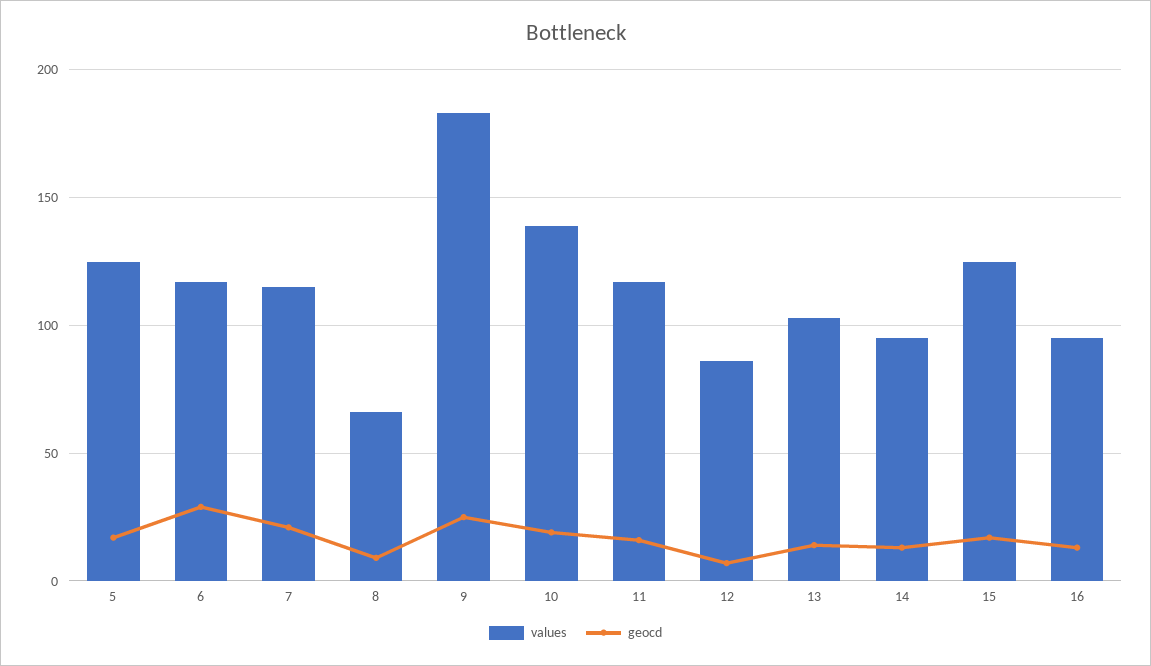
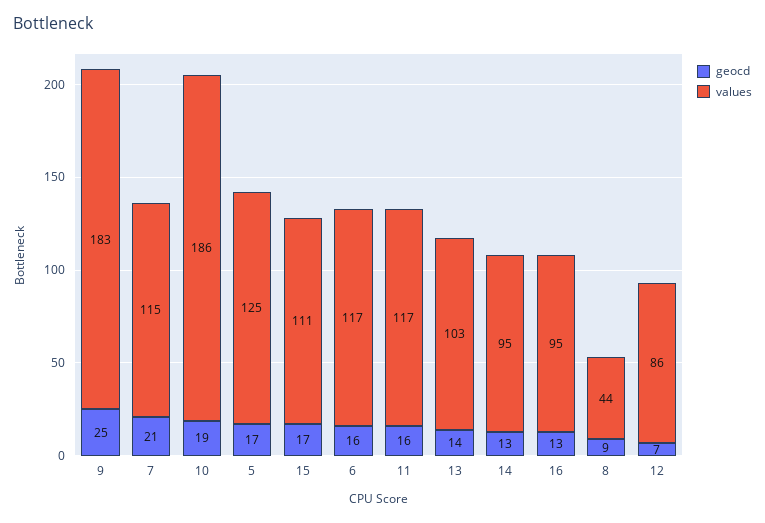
  {
    "values": {
      "5": 125,
      "6": 117,
      "7": 115,
-     "8": 65,
+     "8": 44,
      "9": 183,
-     "10": 140,
+     "10": 186,
      "11": 117,
      "12": 86,
      "13": 103,
      "14": 95,
-     "15": 125,
+     "15": 111,
      "16": 95
    },
    "geocd": {
      "5": 17,
-     "6": 30,
+     "6": 16,
      "7": 21,
      "8": 9,
      "9": 25,
      "10": 19,
      "11": 16,
      "12": 7,
      "13": 14,
      "14": 13,
      "15": 17,
      "16": 13
    }
  }

